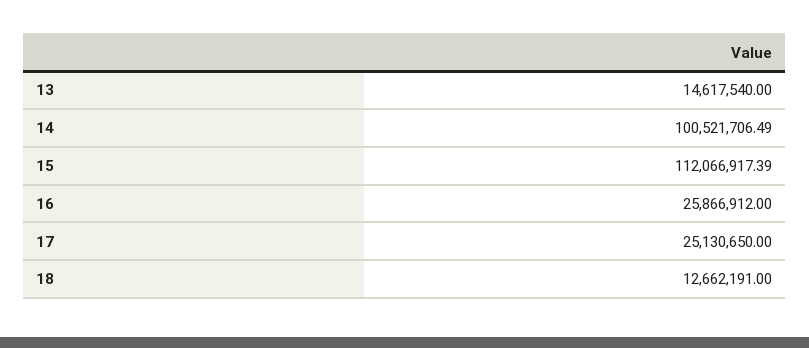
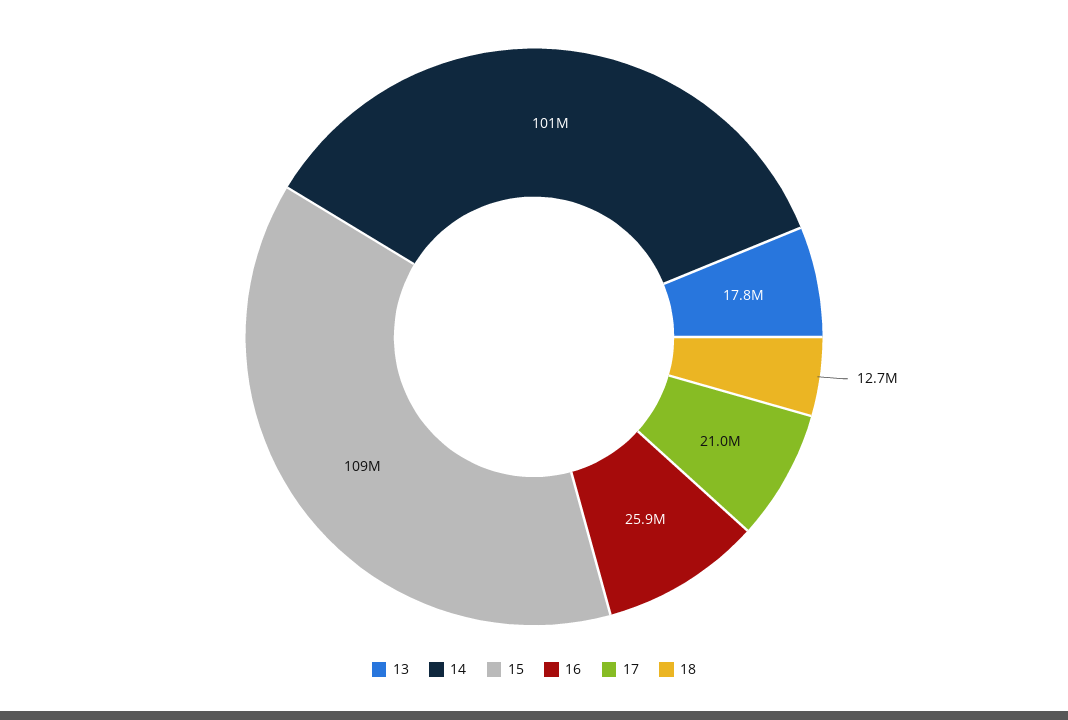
  {
-   "13": 14617540,
+   "13": 17800000,
    "14": 100521706.49,
-   "15": 112066917.39,
+   "15": 109000000,
    "16": 25866912,
-   "17": 25130650,
+   "17": 21000000,
    "18": 12662191
  }

